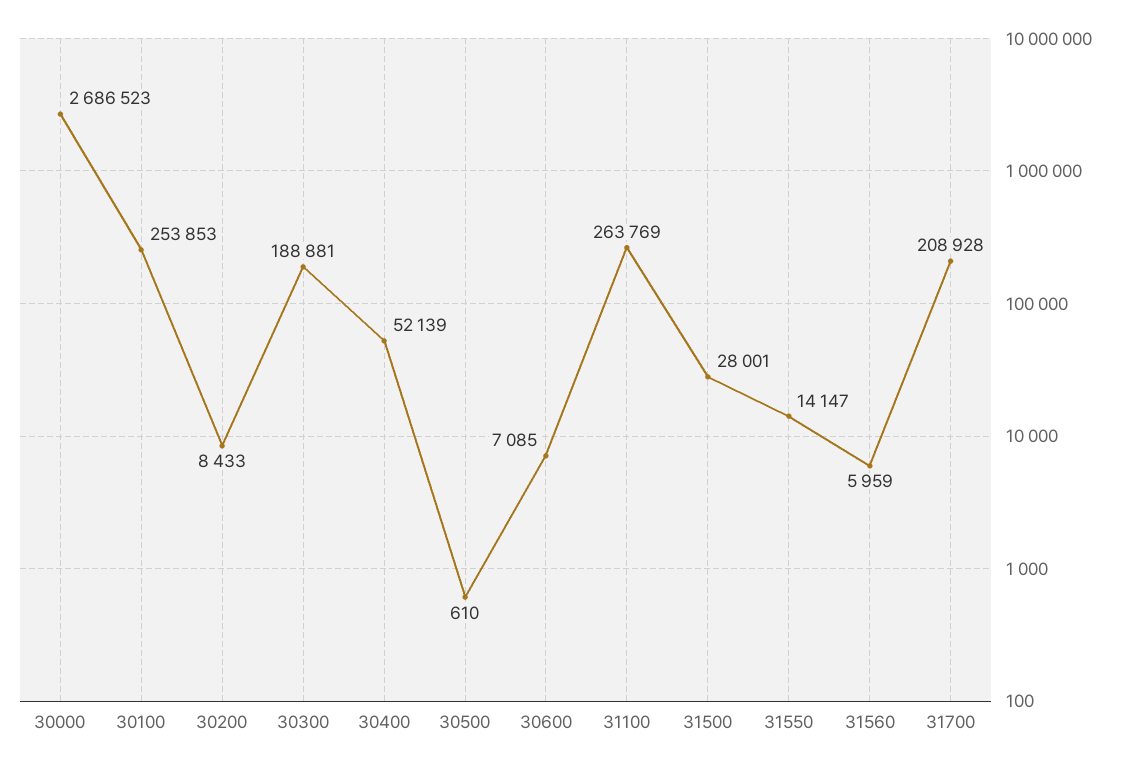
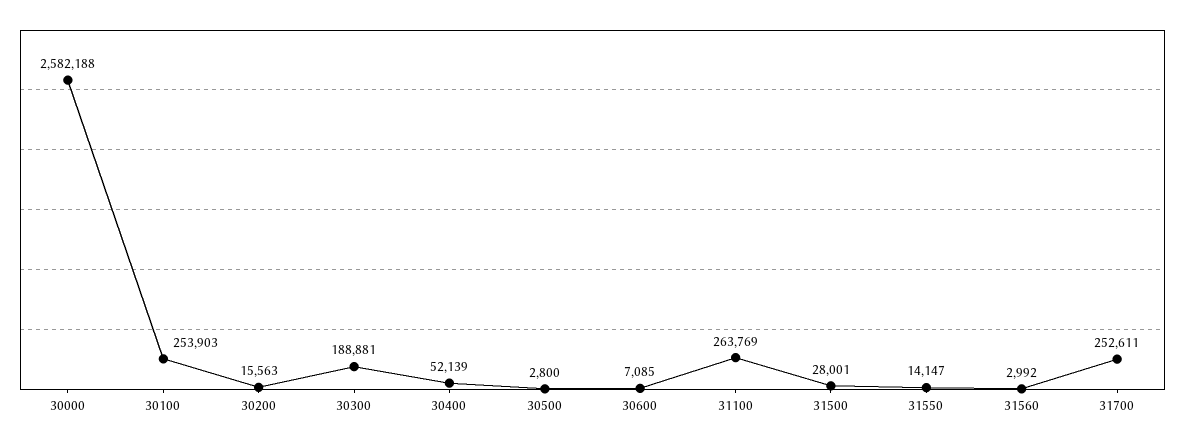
  {
-   "30000": 2686523,
+   "30000": 2582188,
-   "30100": 253853,
+   "30100": 253903,
-   "30200": 8433,
+   "30200": 15563,
    "30300": 188881,
    "30400": 52139,
-   "30500": 610,
+   "30500": 2800,
    "30600": 7085,
    "31100": 263769,
    "31500": 28001,
    "31550": 14147,
-   "31560": 5959,
+   "31560": 2992,
-   "31700": 208928
+   "31700": 252611
  }

